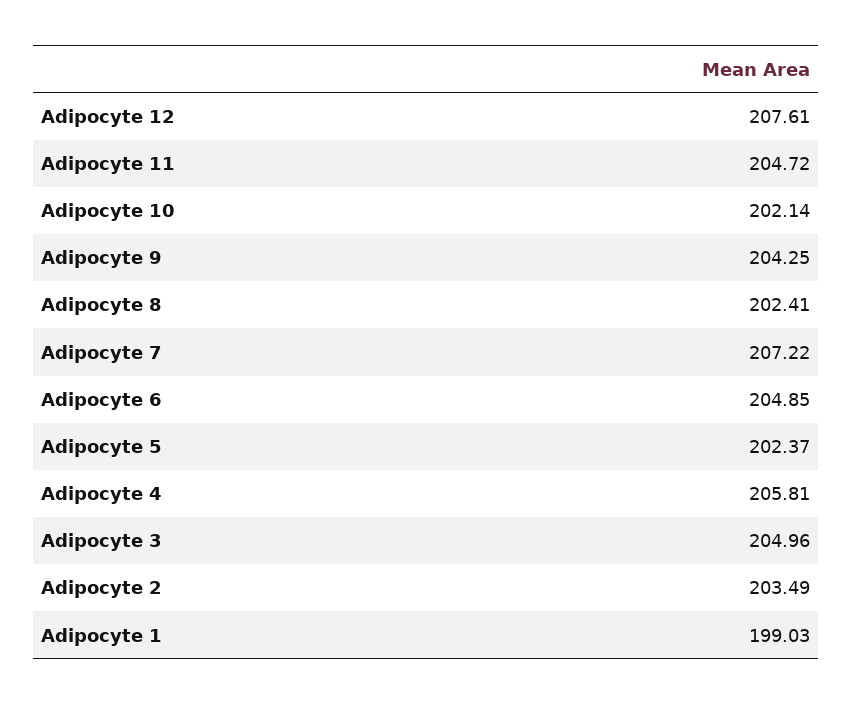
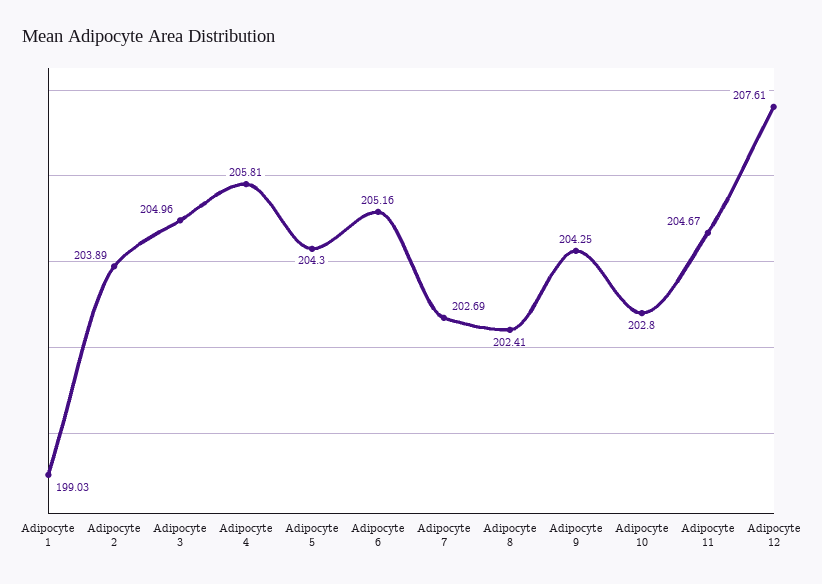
  {
    "Adipocyte 12": 207.61,
-   "Adipocyte 11": 204.72,
+   "Adipocyte 11": 204.67,
-   "Adipocyte 10": 202.14,
+   "Adipocyte 10": 202.8,
    "Adipocyte 9": 204.25,
    "Adipocyte 8": 202.41,
-   "Adipocyte 7": 207.22,
+   "Adipocyte 7": 202.69,
-   "Adipocyte 6": 204.85,
+   "Adipocyte 6": 205.16,
-   "Adipocyte 5": 202.37,
+   "Adipocyte 5": 204.3,
    "Adipocyte 4": 205.81,
    "Adipocyte 3": 204.96,
-   "Adipocyte 2": 203.49,
+   "Adipocyte 2": 203.89,
    "Adipocyte 1": 199.03
  }

